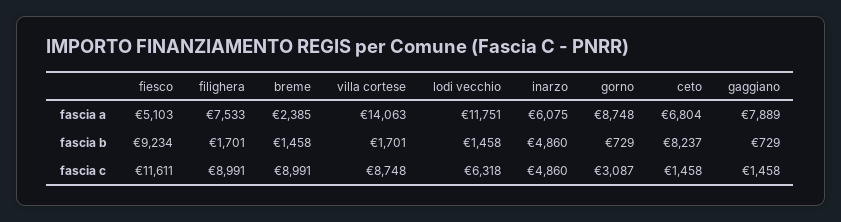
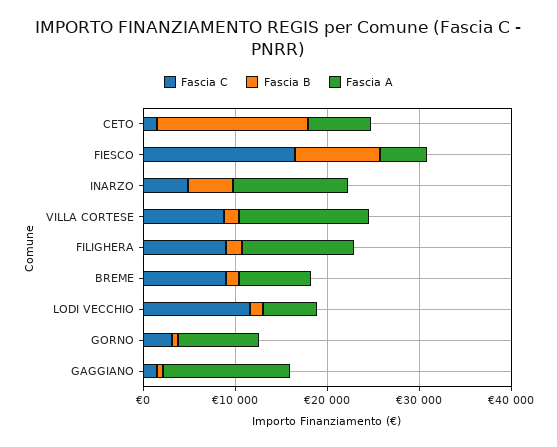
  {
    "fascia a": {
      "fiesco": 5103,
-     "filighera": 7533,
+     "filighera": 12000,
-     "breme": 2385,
+     "breme": 8000,
      "villa cortese": 14063,
-     "lodi vecchio": 11751,
+     "lodi vecchio": 6000,
-     "inarzo": 6075,
+     "inarzo": 12000,
      "gorno": 8748,
      "ceto": 6804,
-     "gaggiano": 7889
+     "gaggiano": 14000
    },
    "fascia b": {
      "fiesco": 9234,
      "filighera": 1701,
      "breme": 1458,
      "villa cortese": 1701,
      "lodi vecchio": 1458,
      "inarzo": 4860,
      "gorno": 729,
-     "ceto": 8237,
+     "ceto": 16000,
      "gaggiano": 729
    },
    "fascia c": {
-     "fiesco": 11611,
+     "fiesco": 16000,
      "filighera": 8991,
      "breme": 8991,
      "villa cortese": 8748,
-     "lodi vecchio": 6318,
+     "lodi vecchio": 12000,
      "inarzo": 4860,
      "gorno": 3087,
      "ceto": 1458,
      "gaggiano": 1458
    }
  }

